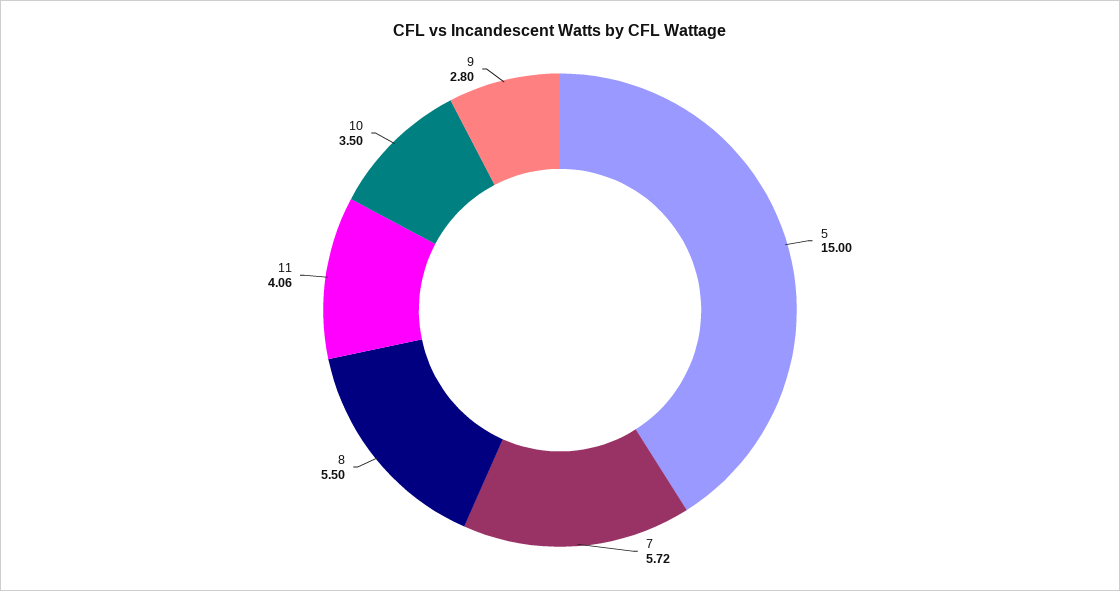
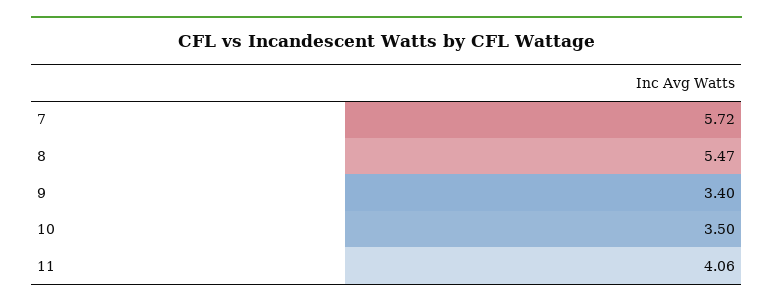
  {
-   "5": 15,
    "7": 5.72,
-   "8": 5.5,
+   "8": 5.47,
    "11": 4.06,
    "10": 3.5,
-   "9": 2.8
+   "9": 3.4
  }

